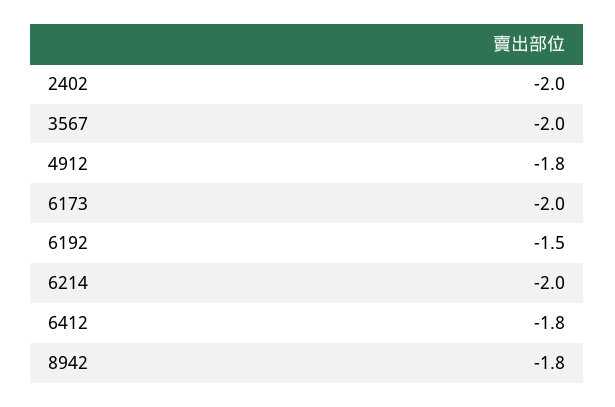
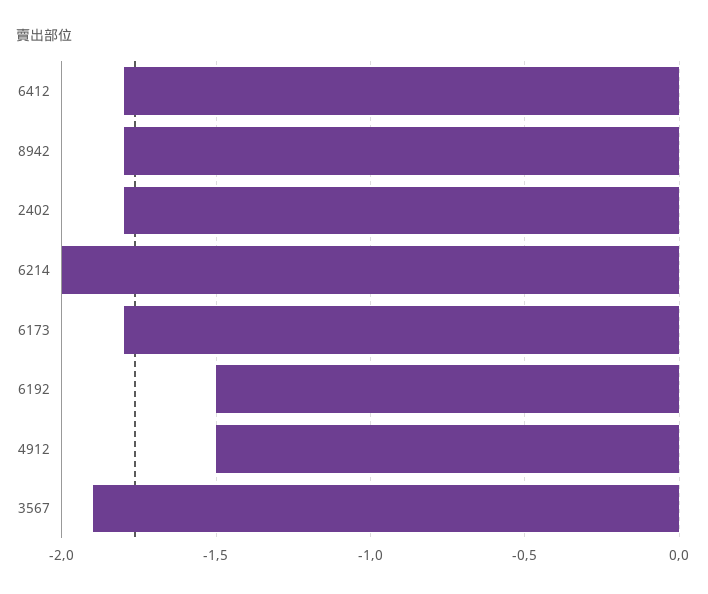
  {
-   "2402": -2,
+   "2402": -1.8,
-   "3567": -2,
+   "3567": -1.9,
-   "4912": -1.8,
+   "4912": -1.5,
-   "6173": -2,
+   "6173": -1.8,
    "6192": -1.5,
    "6214": -2,
    "6412": -1.8,
    "8942": -1.8
  }

